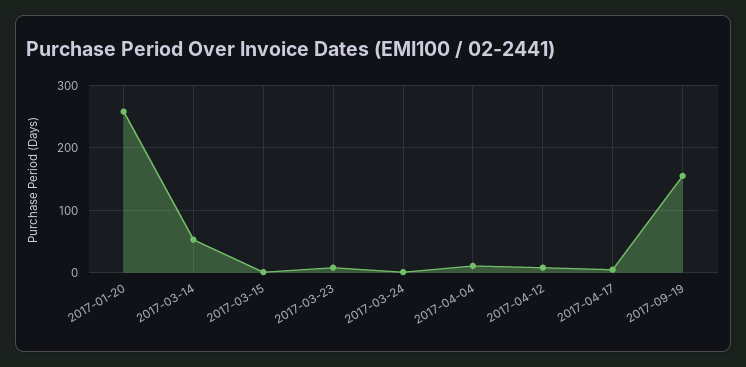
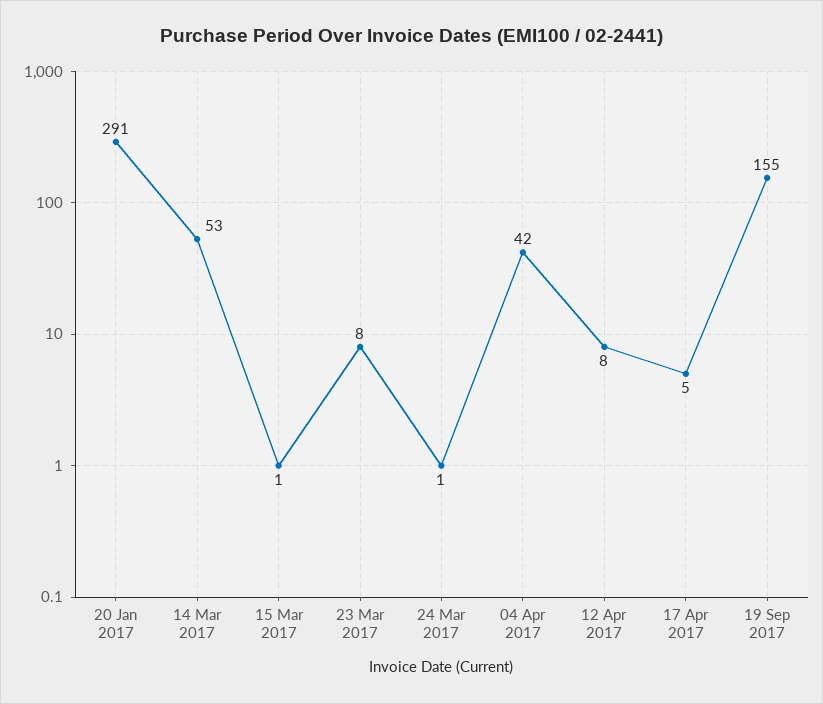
  {
-   "2017-01-20": 260,
+   "2017-01-20": 291,
    "2017-03-14": 53,
    "2017-03-15": 1,
    "2017-03-23": 8,
    "2017-03-24": 1,
-   "2017-04-04": 10,
+   "2017-04-04": 42,
    "2017-04-12": 8,
    "2017-04-17": 5,
    "2017-09-19": 155
  }

